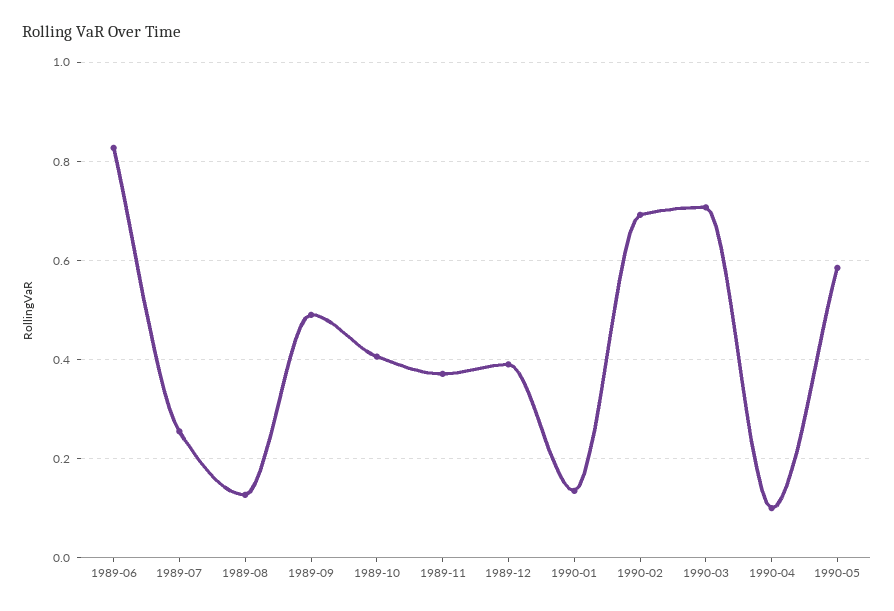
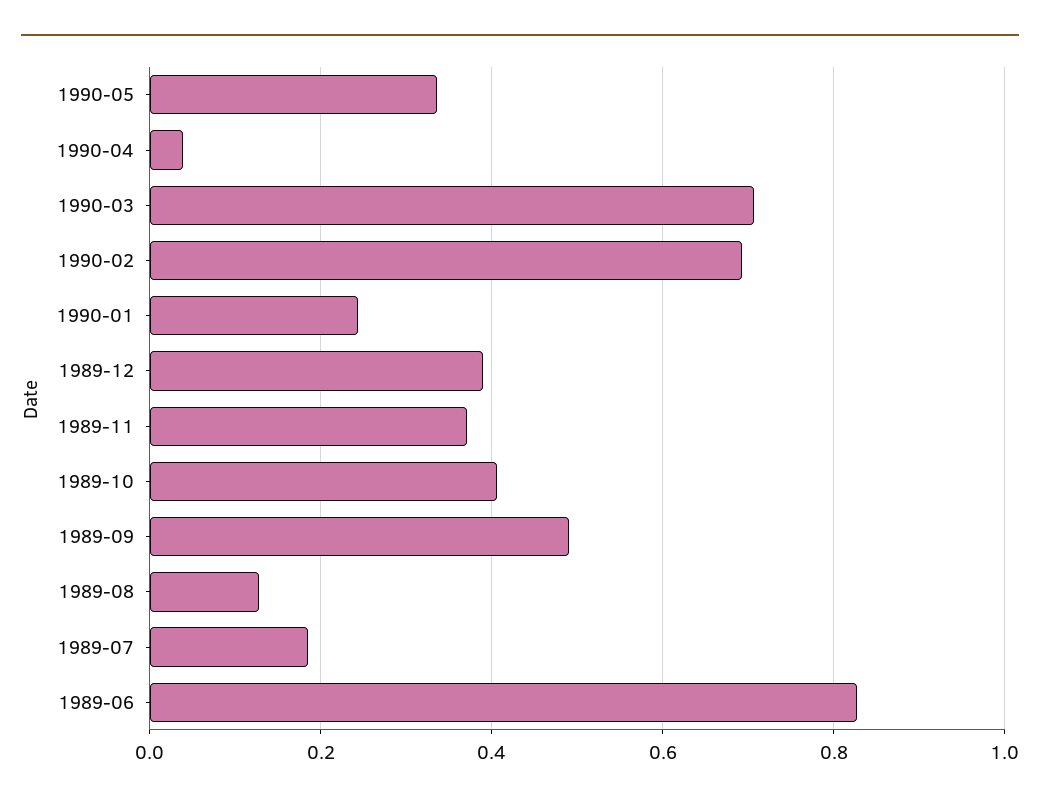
  {
    "1989-06": 0.82,
-   "1989-07": 0.26,
+   "1989-07": 0.18,
    "1989-08": 0.12,
    "1989-09": 0.5,
    "1989-10": 0.4,
    "1989-11": 0.38,
    "1989-12": 0.4,
-   "1990-01": 0.14,
+   "1990-01": 0.24,
    "1990-02": 0.7,
    "1990-03": 0.7,
-   "1990-04": 0.1,
+   "1990-04": 0.04,
-   "1990-05": 0.58
+   "1990-05": 0.34
  }

